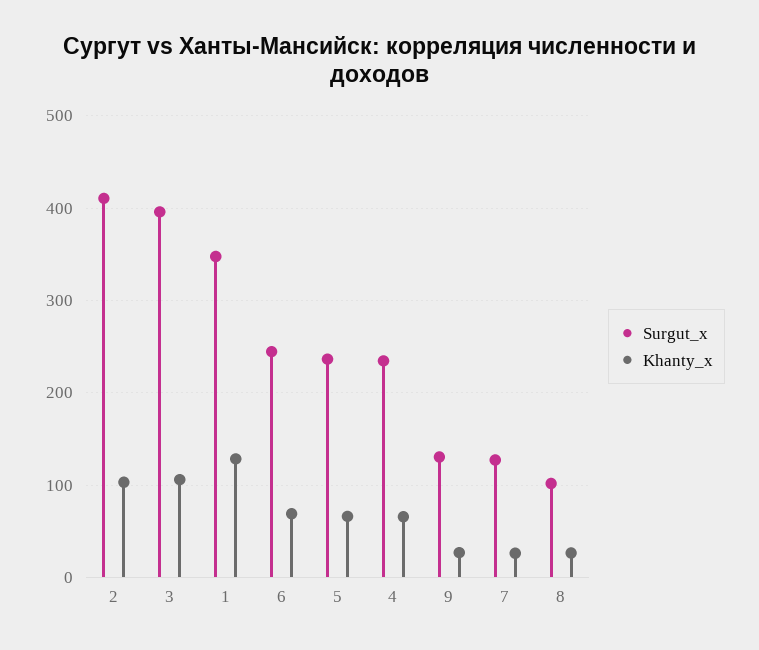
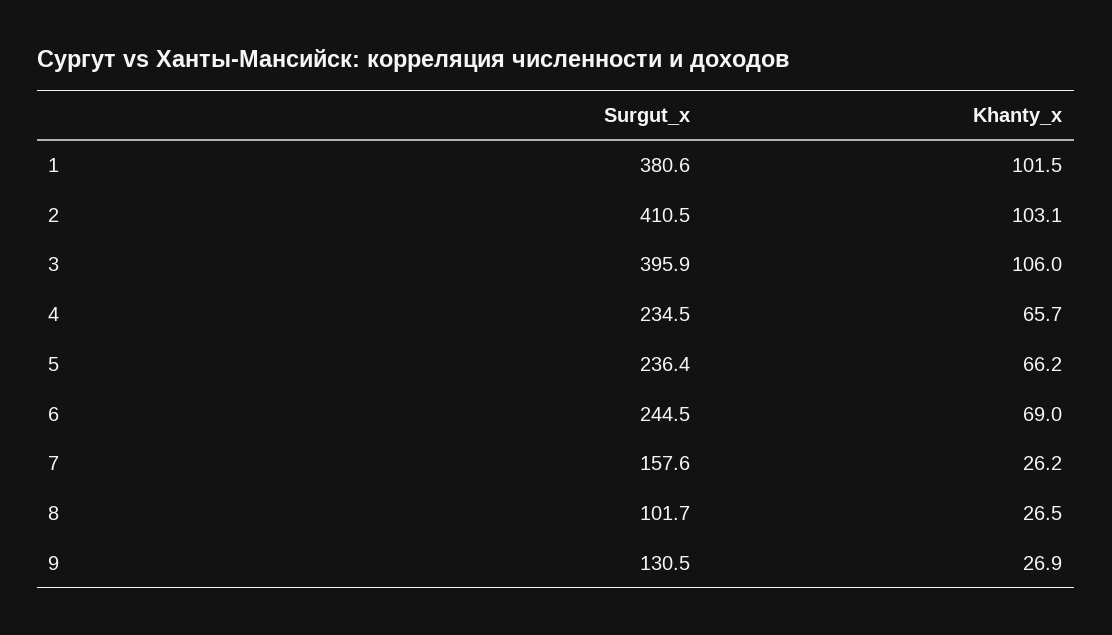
  {
    "Surgut_x": {
      "2": 410.5,
      "3": 395.9,
-     "1": 350,
+     "1": 380.6,
      "6": 244.5,
      "5": 236.4,
      "4": 234.5,
      "9": 130.5,
-     "7": 130,
+     "7": 157.6,
      "8": 101.7
    },
    "Khanty_x": {
      "2": 103.1,
      "3": 106,
-     "1": 130,
+     "1": 101.5,
      "6": 69,
      "5": 66.2,
      "4": 65.7,
      "9": 26.9,
      "7": 26.2,
      "8": 26.5
    }
  }

